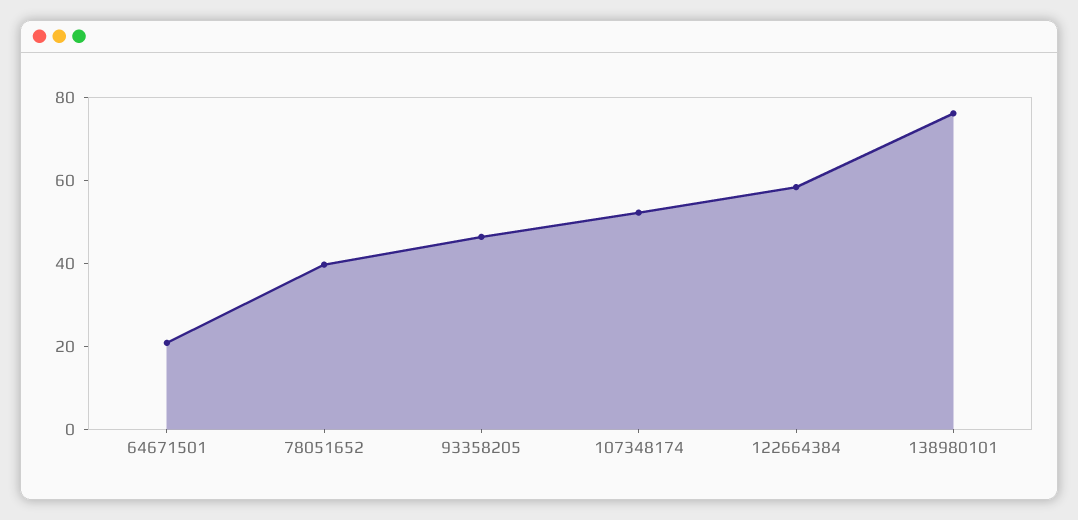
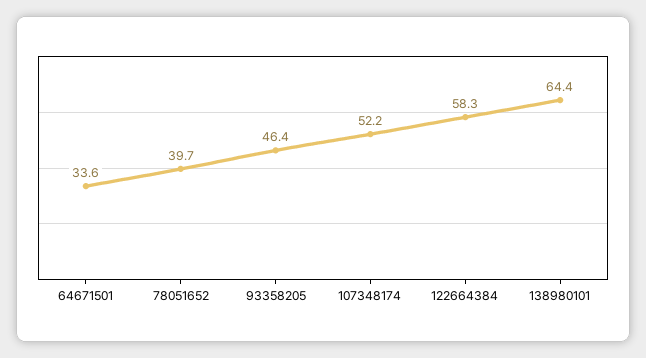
  {
-   "64671501": 20,
+   "64671501": 33.6,
    "78051652": 39.7,
    "93358205": 46.4,
    "107348174": 52.2,
    "122664384": 58.3,
-   "138980101": 75
+   "138980101": 64.4
  }

